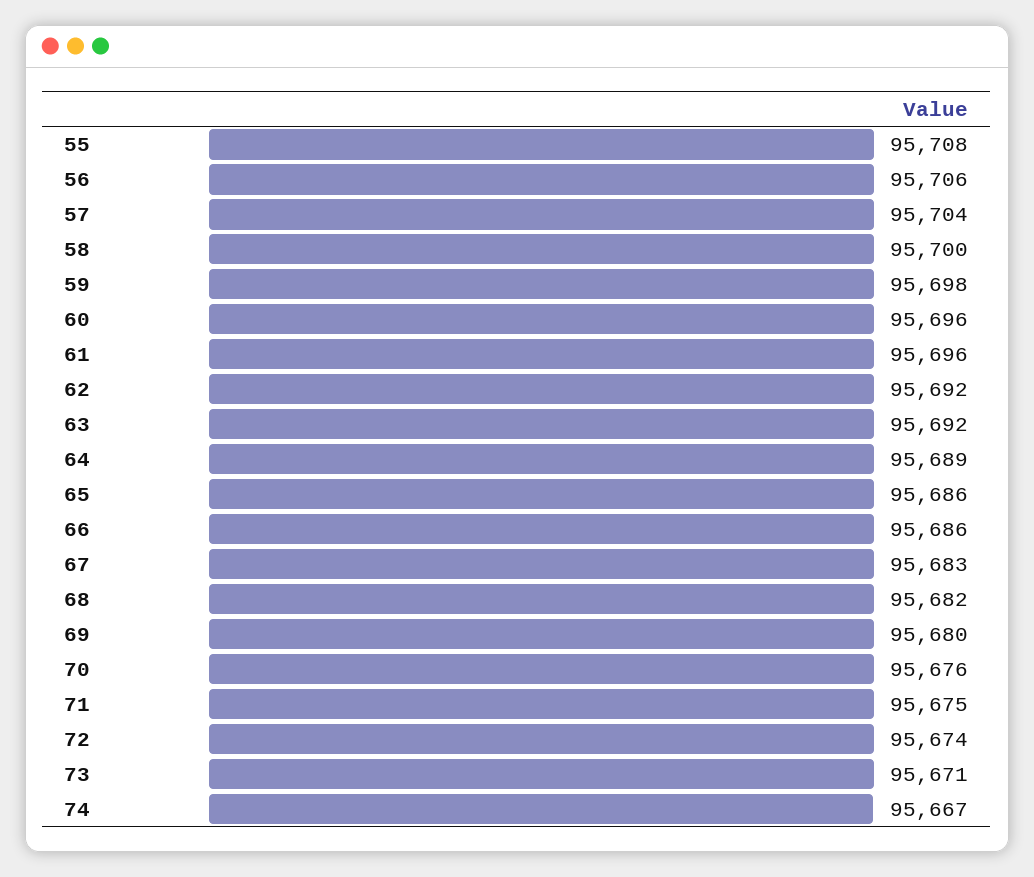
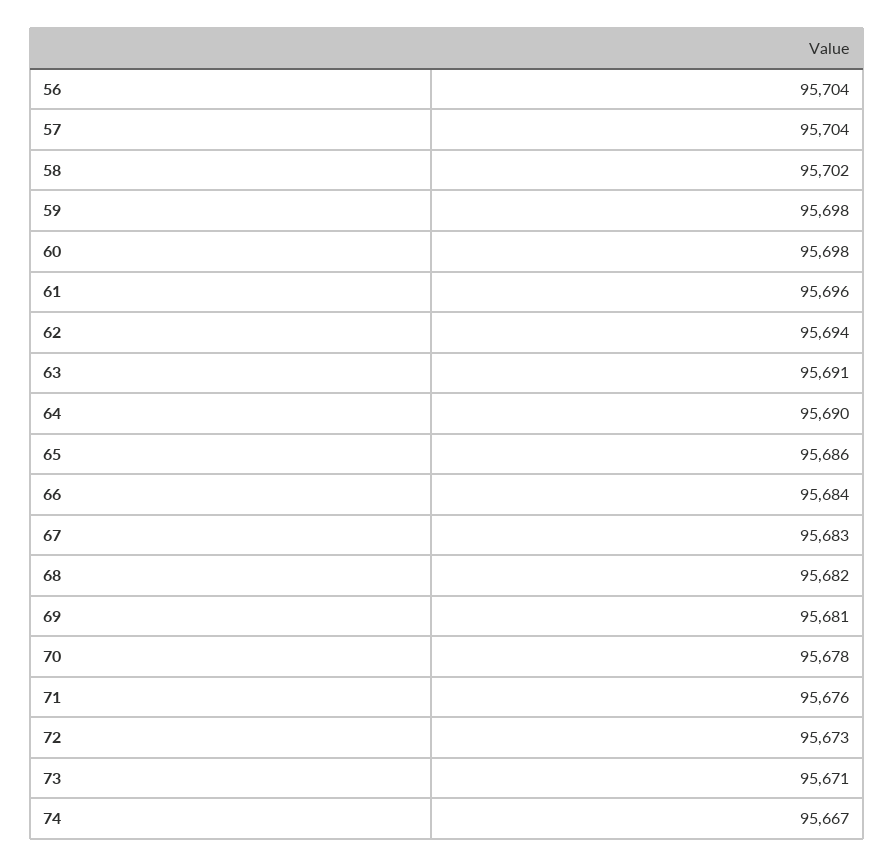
  {
-   "55": 95708,
-   "56": 95706,
+   "56": 95704,
    "57": 95704,
-   "58": 95700,
+   "58": 95702,
    "59": 95698,
-   "60": 95696,
+   "60": 95698,
    "61": 95696,
-   "62": 95692,
+   "62": 95694,
-   "63": 95692,
+   "63": 95691,
-   "64": 95689,
+   "64": 95690,
    "65": 95686,
-   "66": 95686,
+   "66": 95684,
    "67": 95683,
    "68": 95682,
-   "69": 95680,
+   "69": 95681,
-   "70": 95676,
+   "70": 95678,
-   "71": 95675,
+   "71": 95676,
-   "72": 95674,
+   "72": 95673,
    "73": 95671,
    "74": 95667
  }

